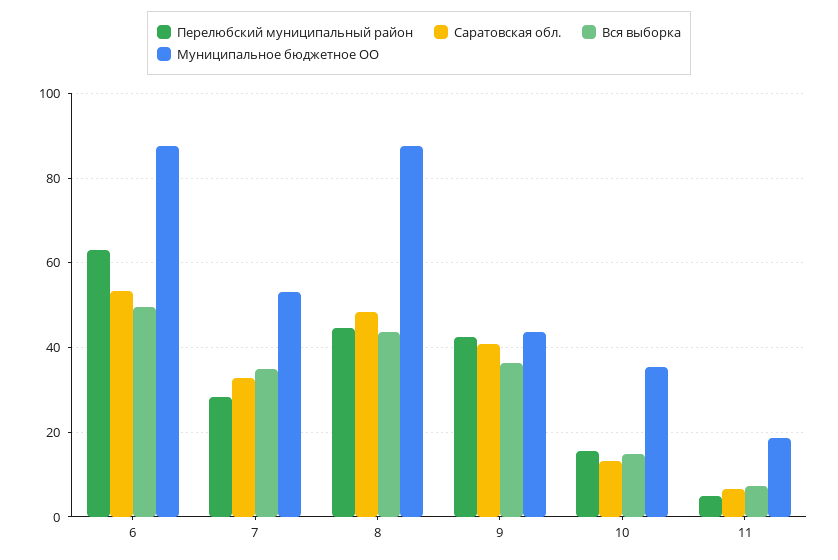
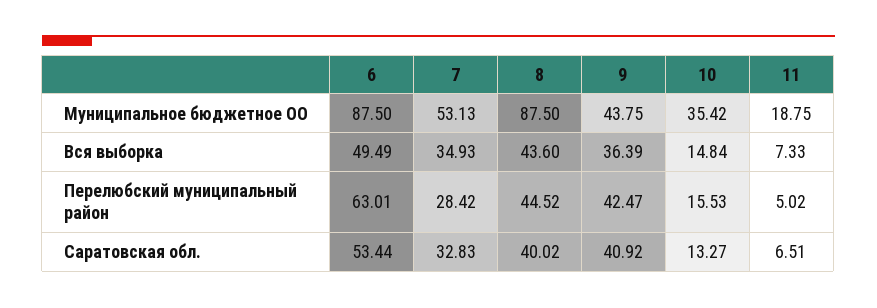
  {
    "Перелюбский муниципальный район": {
      "6": 63.01,
      "7": 28.42,
      "8": 44.52,
      "9": 42.47,
      "10": 15.53,
      "11": 5.02
    },
    "Саратовская обл.": {
      "6": 53.44,
      "7": 32.83,
-     "8": 48,
+     "8": 40.02,
      "9": 40.92,
      "10": 13.27,
      "11": 6.51
    },
    "Вся выборка": {
      "6": 49.49,
      "7": 34.93,
      "8": 43.6,
      "9": 36.39,
      "10": 14.84,
      "11": 7.33
    },
    "Муниципальное бюджетное ОО": {
      "6": 87.5,
      "7": 53.13,
      "8": 87.5,
      "9": 43.75,
      "10": 35.42,
      "11": 18.75
    }
  }

